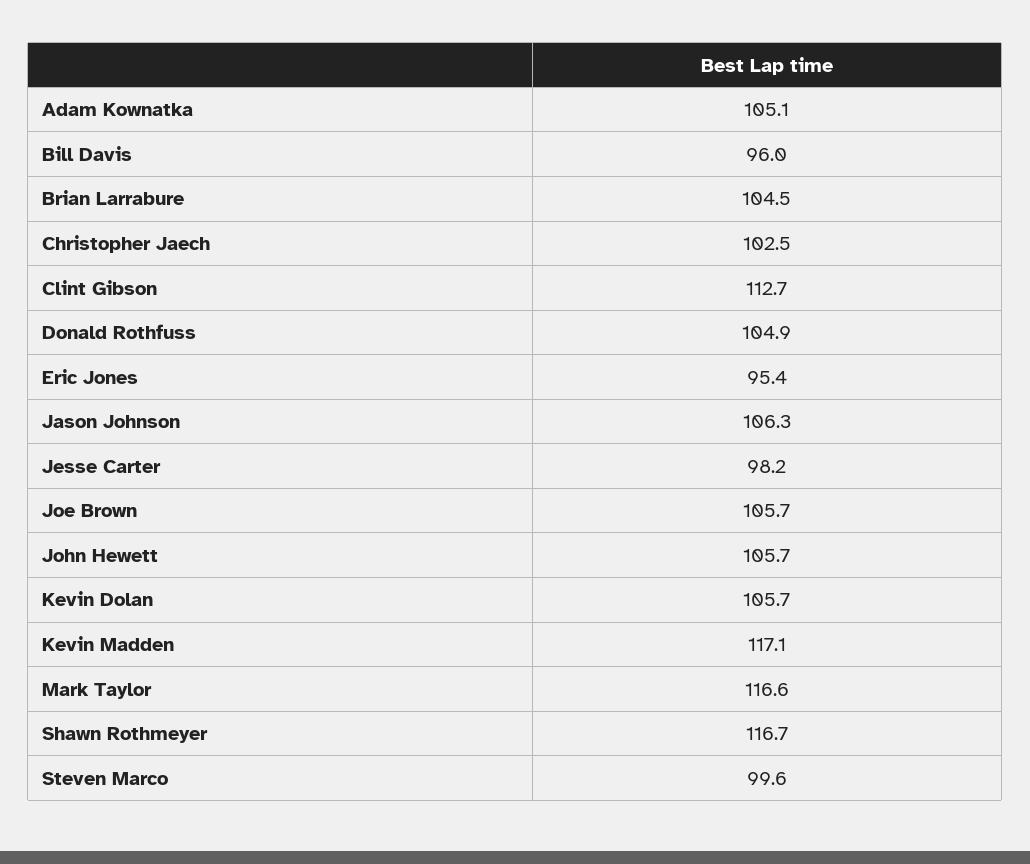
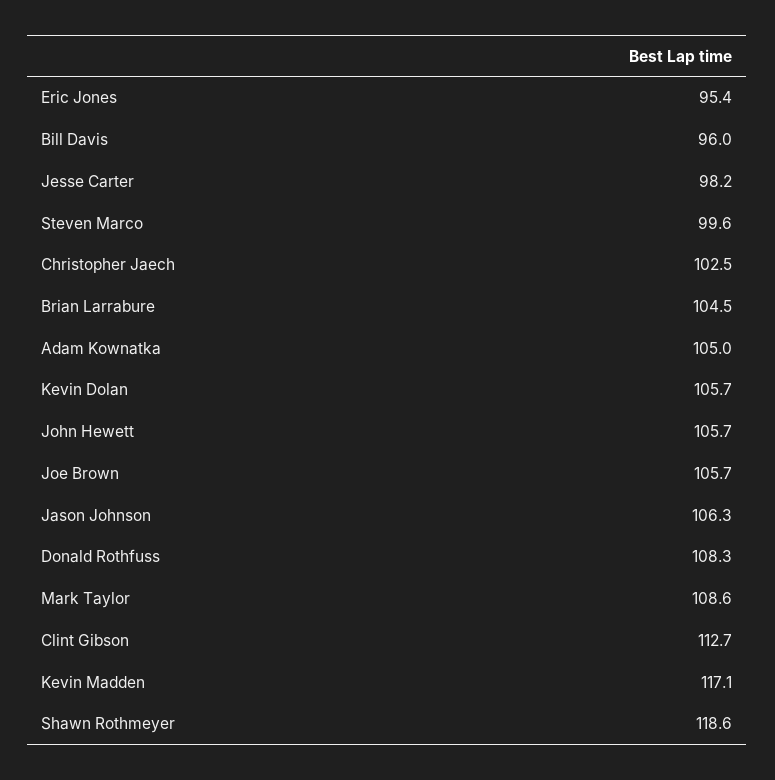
  {
-   "Adam Kownatka": 105.1,
+   "Adam Kownatka": 105,
    "Bill Davis": 96,
    "Brian Larrabure": 104.5,
    "Christopher Jaech": 102.5,
    "Clint Gibson": 112.7,
-   "Donald Rothfuss": 104.9,
+   "Donald Rothfuss": 108.3,
    "Eric Jones": 95.4,
    "Jason Johnson": 106.3,
    "Jesse Carter": 98.2,
    "Joe Brown": 105.7,
    "John Hewett": 105.7,
    "Kevin Dolan": 105.7,
    "Kevin Madden": 117.1,
-   "Mark Taylor": 116.6,
+   "Mark Taylor": 108.6,
-   "Shawn Rothmeyer": 116.7,
+   "Shawn Rothmeyer": 118.6,
    "Steven Marco": 99.6
  }

